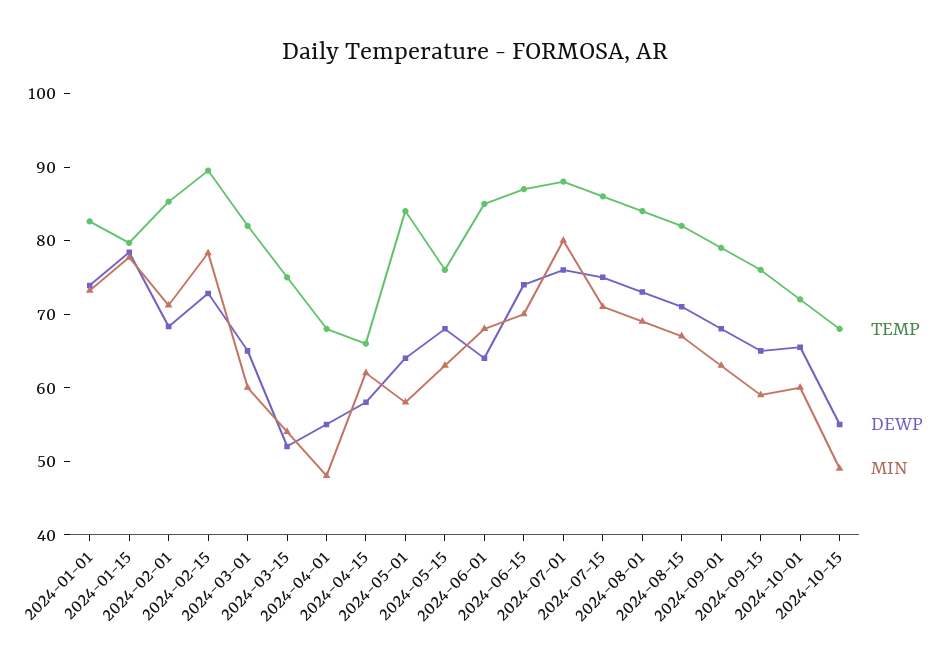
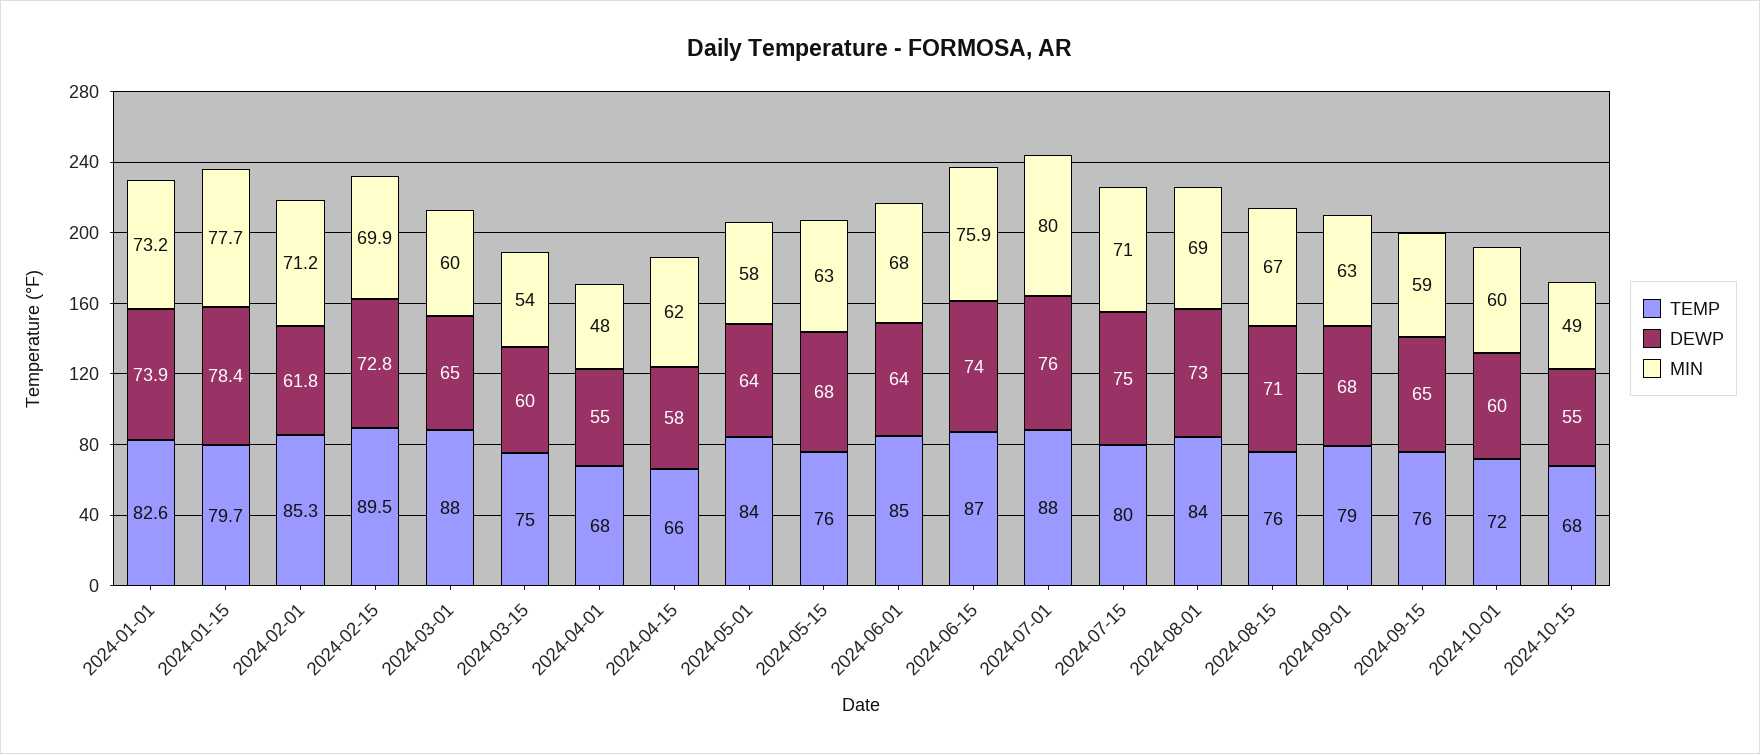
  {
    "TEMP": {
      "2024-01-01": 82.6,
      "2024-01-15": 79.7,
      "2024-02-01": 85.3,
      "2024-02-15": 89.5,
-     "2024-03-01": 82,
+     "2024-03-01": 88,
      "2024-03-15": 75,
      "2024-04-01": 68,
      "2024-04-15": 66,
      "2024-05-01": 84,
      "2024-05-15": 76,
      "2024-06-01": 85,
      "2024-06-15": 87,
      "2024-07-01": 88,
-     "2024-07-15": 86,
+     "2024-07-15": 80,
      "2024-08-01": 84,
-     "2024-08-15": 82,
+     "2024-08-15": 76,
      "2024-09-01": 79,
      "2024-09-15": 76,
      "2024-10-01": 72,
      "2024-10-15": 68
    },
    "DEWP": {
      "2024-01-01": 73.9,
      "2024-01-15": 78.4,
-     "2024-02-01": 68,
+     "2024-02-01": 61.8,
      "2024-02-15": 72.8,
      "2024-03-01": 65,
-     "2024-03-15": 52,
+     "2024-03-15": 60,
      "2024-04-01": 55,
      "2024-04-15": 58,
      "2024-05-01": 64,
      "2024-05-15": 68,
      "2024-06-01": 64,
      "2024-06-15": 74,
      "2024-07-01": 76,
      "2024-07-15": 75,
      "2024-08-01": 73,
      "2024-08-15": 71,
      "2024-09-01": 68,
      "2024-09-15": 65,
-     "2024-10-01": 66,
+     "2024-10-01": 60,
      "2024-10-15": 55
    },
    "MIN": {
      "2024-01-01": 73.2,
      "2024-01-15": 77.7,
      "2024-02-01": 71.2,
-     "2024-02-15": 78,
+     "2024-02-15": 69.9,
      "2024-03-01": 60,
      "2024-03-15": 54,
      "2024-04-01": 48,
      "2024-04-15": 62,
      "2024-05-01": 58,
      "2024-05-15": 63,
      "2024-06-01": 68,
-     "2024-06-15": 70,
+     "2024-06-15": 75.9,
      "2024-07-01": 80,
      "2024-07-15": 71,
      "2024-08-01": 69,
      "2024-08-15": 67,
      "2024-09-01": 63,
      "2024-09-15": 59,
      "2024-10-01": 60,
      "2024-10-15": 49
    }
  }

